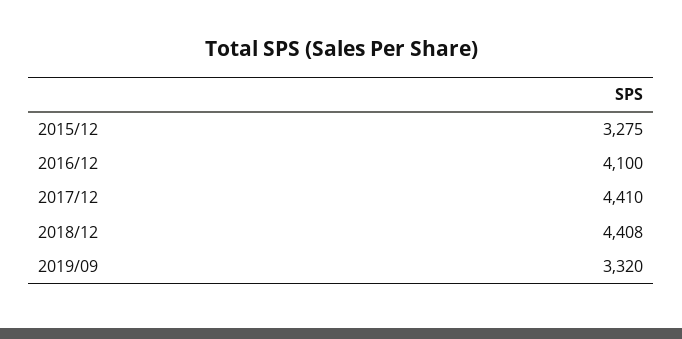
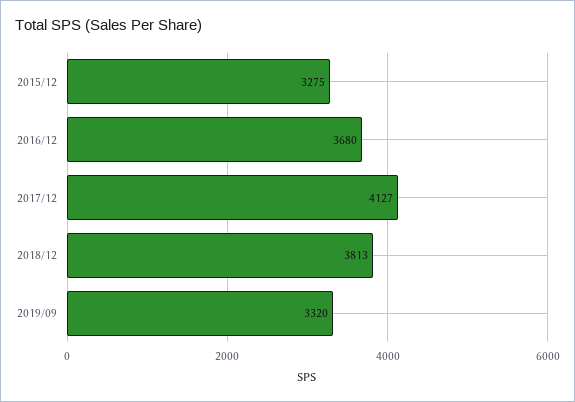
  {
    "2015/12": 3275,
-   "2016/12": 4100,
+   "2016/12": 3680,
-   "2017/12": 4410,
+   "2017/12": 4127,
-   "2018/12": 4408,
+   "2018/12": 3813,
    "2019/09": 3320
  }

